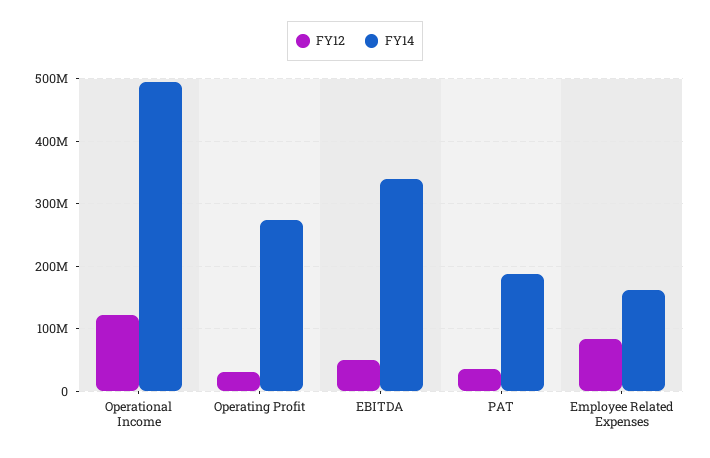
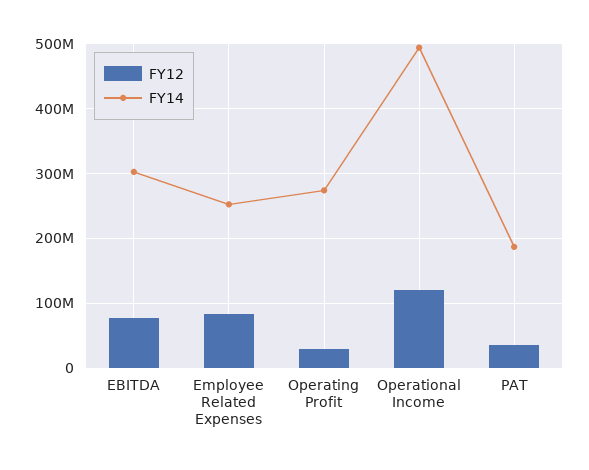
  {
    "FY12": {
      "Operational Income": 120000000,
      "Operating Profit": 30000000,
-     "EBITDA": 50000000,
+     "EBITDA": 80000000,
      "PAT": 40000000,
      "Employee Related Expenses": 80000000
    },
    "FY14": {
      "Operational Income": 490000000,
      "Operating Profit": 270000000,
-     "EBITDA": 340000000,
+     "EBITDA": 300000000,
      "PAT": 190000000,
-     "Employee Related Expenses": 160000000
+     "Employee Related Expenses": 250000000
    }
  }

